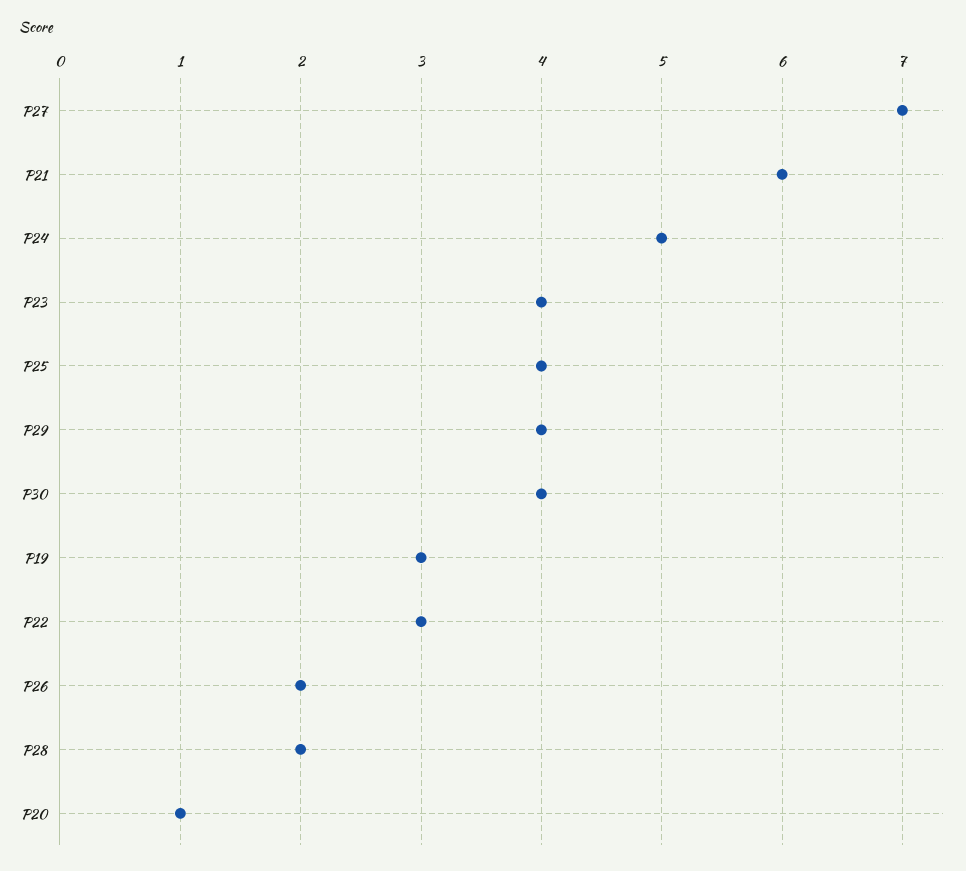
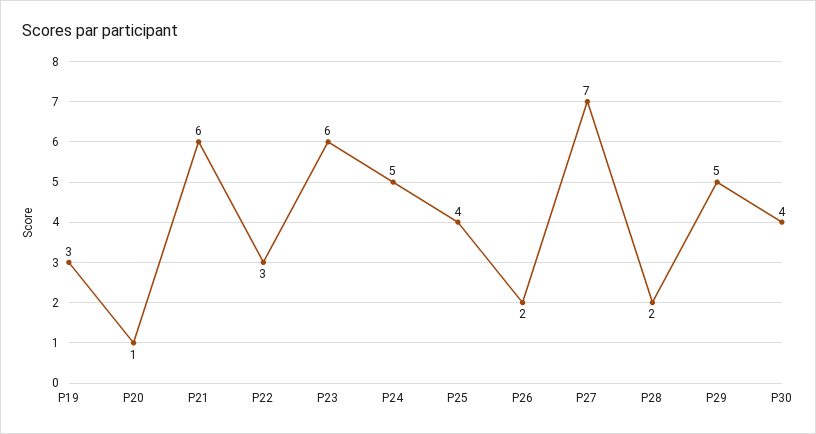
  {
    "P27": 7,
    "P21": 6,
    "P24": 5,
-   "P23": 4,
+   "P23": 6,
    "P25": 4,
-   "P29": 4,
+   "P29": 5,
    "P30": 4,
    "P19": 3,
    "P22": 3,
    "P26": 2,
    "P28": 2,
    "P20": 1
  }

